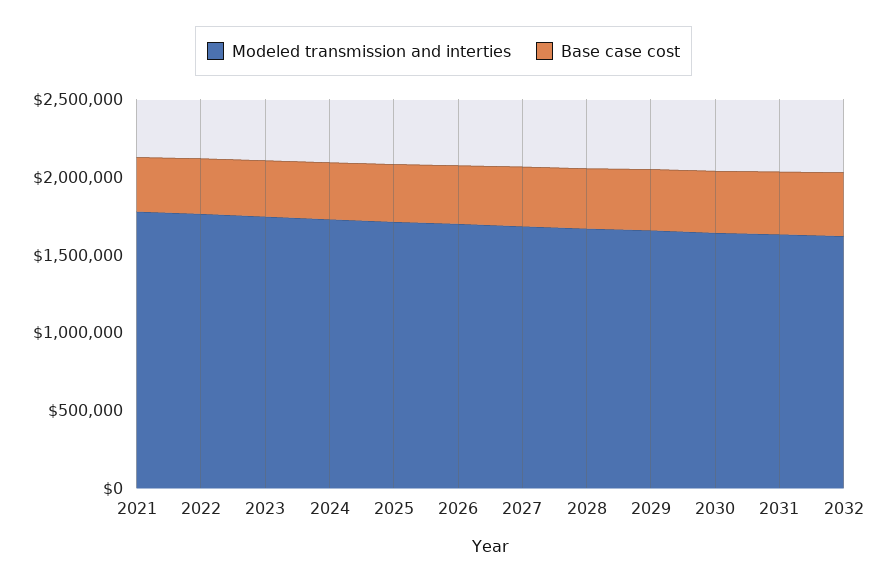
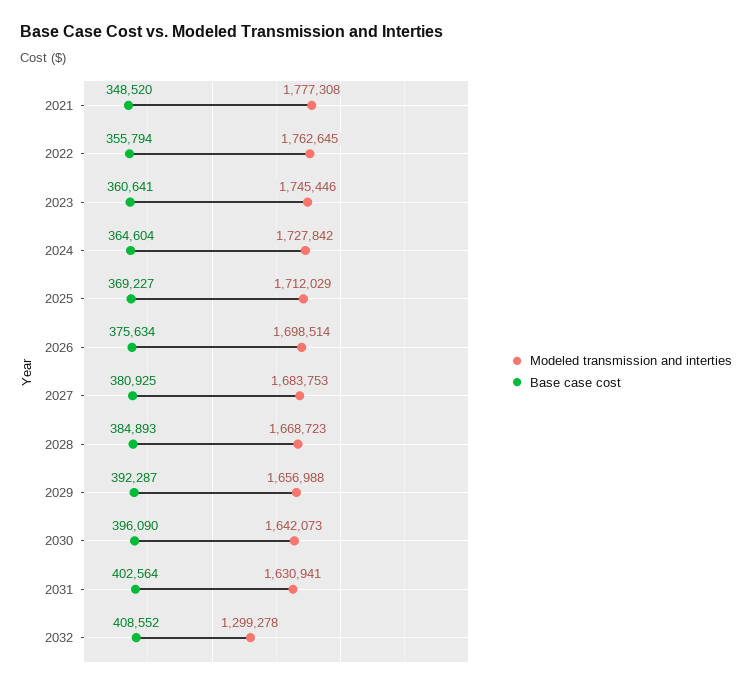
  {
    "Modeled transmission and interties": {
      "2021": 1777308,
      "2022": 1762645,
      "2023": 1745446,
      "2024": 1727842,
      "2025": 1712029,
      "2026": 1698514,
      "2027": 1683753,
      "2028": 1668723,
      "2029": 1656988,
      "2030": 1642073,
      "2031": 1630941,
-     "2032": 1600000
+     "2032": 1299278
    },
    "Base case cost": {
      "2021": 348520,
      "2022": 355794,
      "2023": 360641,
      "2024": 364604,
      "2025": 369227,
      "2026": 375634,
      "2027": 380925,
      "2028": 384893,
      "2029": 392287,
      "2030": 396090,
      "2031": 402564,
      "2032": 408552
    }
  }

